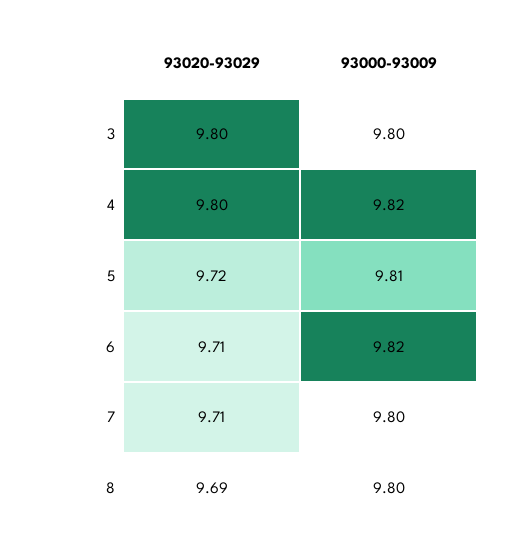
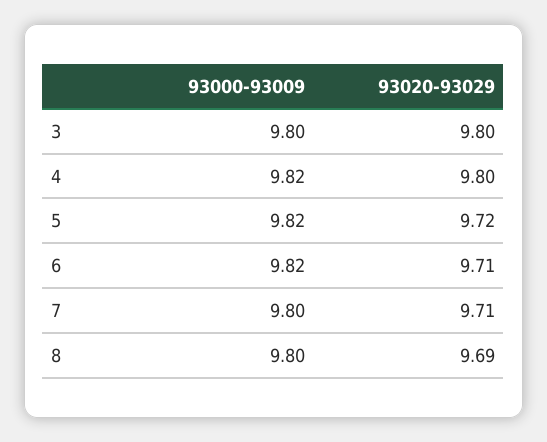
  {
    "93020-93029": {
      "3": 9.8,
      "4": 9.8,
      "5": 9.72,
      "6": 9.71,
      "7": 9.71,
      "8": 9.69
    },
    "93000-93009": {
      "3": 9.8,
      "4": 9.82,
-     "5": 9.81,
+     "5": 9.82,
      "6": 9.82,
      "7": 9.8,
      "8": 9.8
    }
  }

